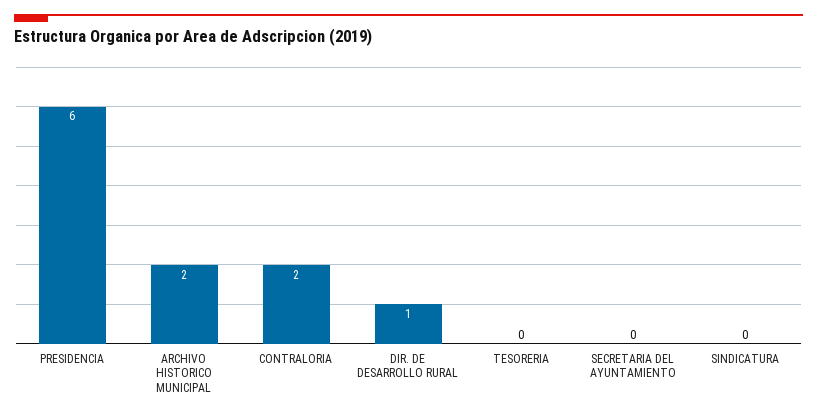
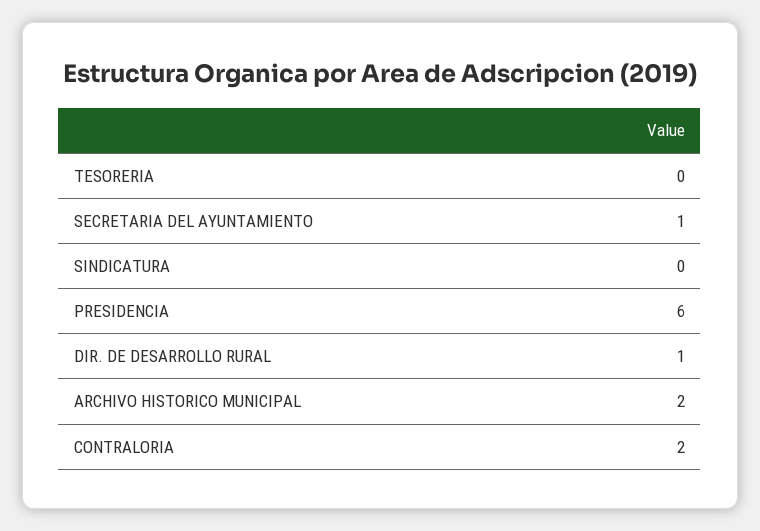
  {
    "PRESIDENCIA": 6,
    "ARCHIVO HISTORICO MUNICIPAL": 2,
    "CONTRALORIA": 2,
    "DIR. DE DESARROLLO RURAL": 1,
    "TESORERIA": 0,
-   "SECRETARIA DEL AYUNTAMIENTO": 0,
+   "SECRETARIA DEL AYUNTAMIENTO": 1,
    "SINDICATURA": 0
  }

